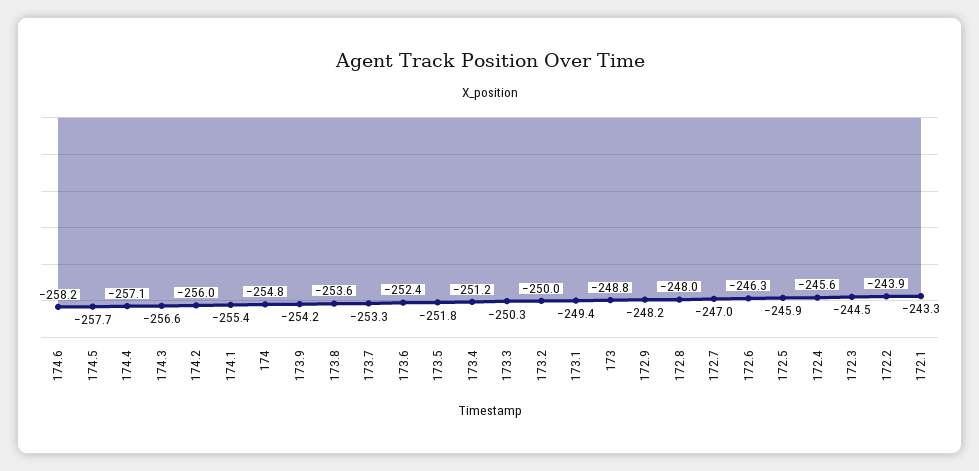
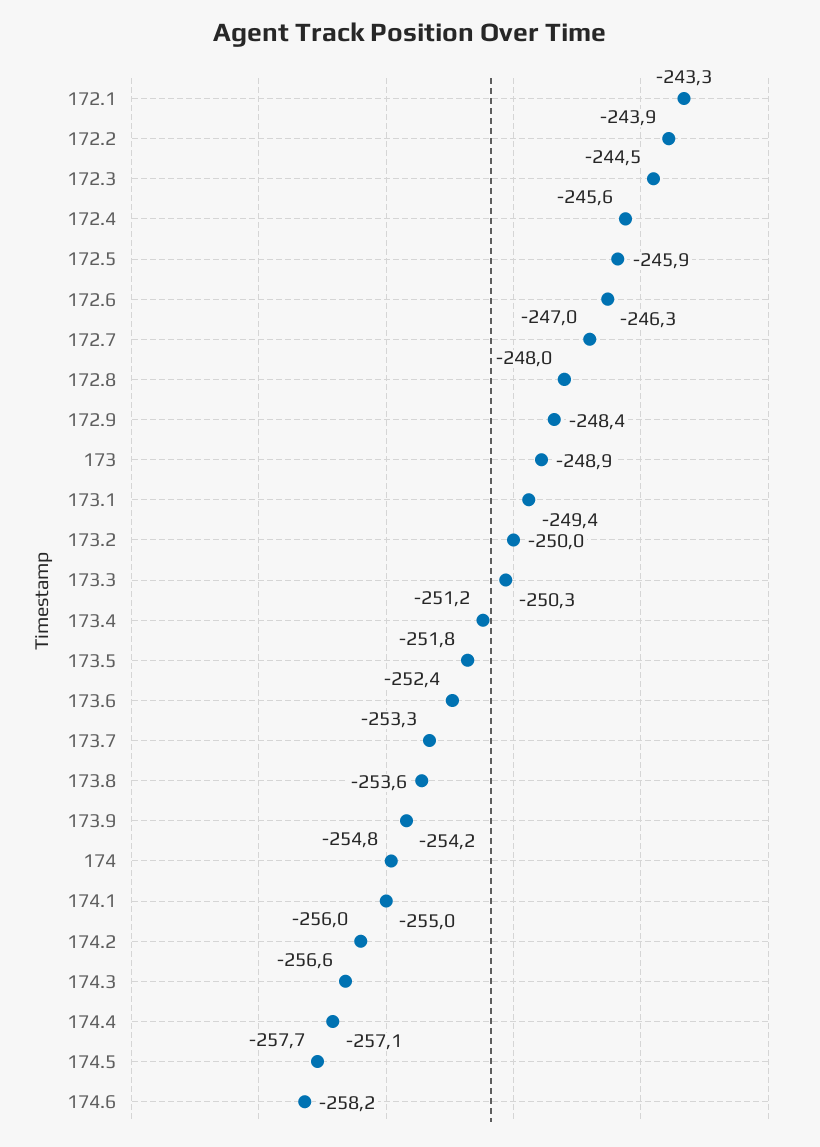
  {
    "174.6": -258.2,
    "174.5": -257.7,
    "174.4": -257.1,
    "174.3": -256.6,
    "174.2": -256,
-   "174.1": -255.4,
+   "174.1": -255,
    "174": -254.8,
    "173.9": -254.2,
    "173.8": -253.6,
    "173.7": -253.3,
    "173.6": -252.4,
    "173.5": -251.8,
    "173.4": -251.2,
    "173.3": -250.3,
    "173.2": -250,
    "173.1": -249.4,
-   "173": -248.8,
+   "173": -248.9,
-   "172.9": -248.2,
+   "172.9": -248.4,
    "172.8": -248,
    "172.7": -247,
    "172.6": -246.3,
    "172.5": -245.9,
    "172.4": -245.6,
    "172.3": -244.5,
    "172.2": -243.9,
    "172.1": -243.3
  }

